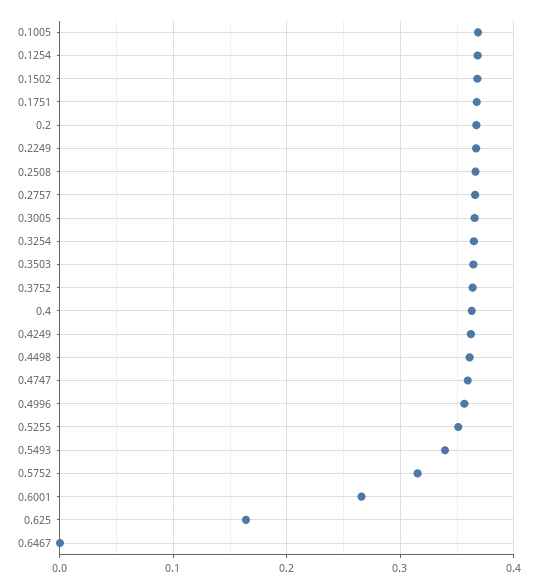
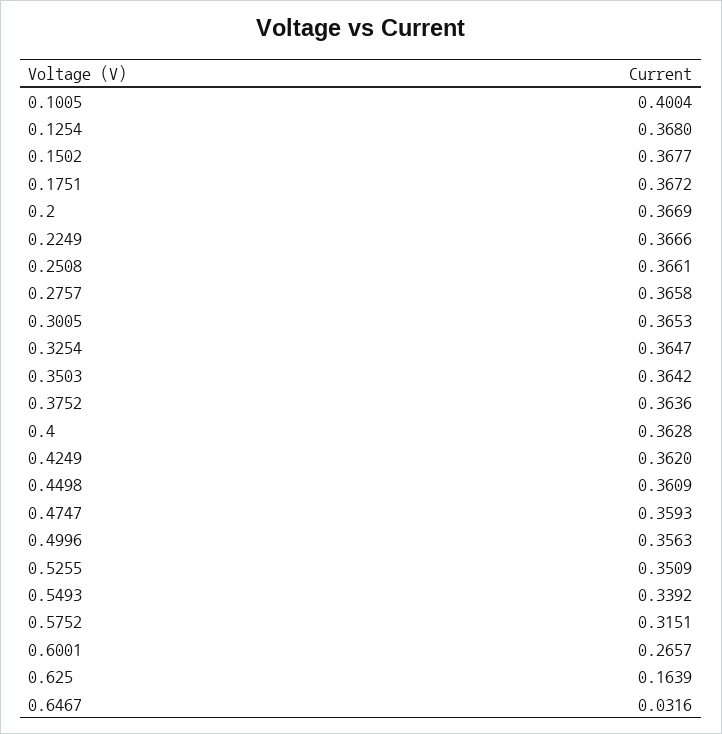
  {
-   "0.1005": 0.37,
+   "0.1005": 0.4004,
    "0.1254": 0.368,
    "0.1502": 0.3677,
    "0.1751": 0.3672,
    "0.2": 0.3669,
    "0.2249": 0.3666,
    "0.2508": 0.3661,
    "0.2757": 0.3658,
    "0.3005": 0.3653,
    "0.3254": 0.3647,
    "0.3503": 0.3642,
    "0.3752": 0.3636,
    "0.4": 0.3628,
    "0.4249": 0.362,
    "0.4498": 0.3609,
    "0.4747": 0.3593,
    "0.4996": 0.3563,
    "0.5255": 0.3509,
    "0.5493": 0.3392,
    "0.5752": 0.3151,
    "0.6001": 0.2657,
    "0.625": 0.1639,
-   "0.6467": 0
+   "0.6467": 0.0316
  }

